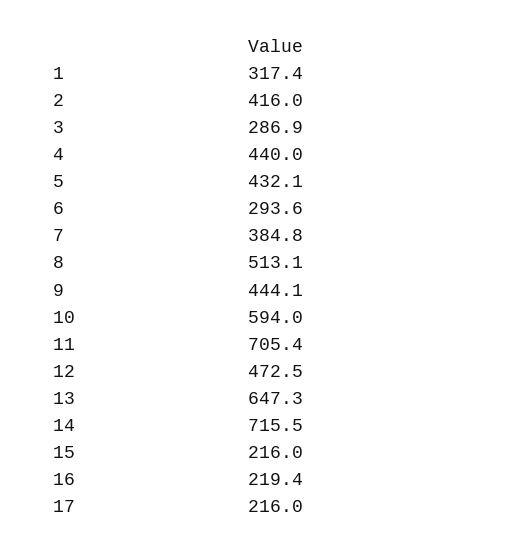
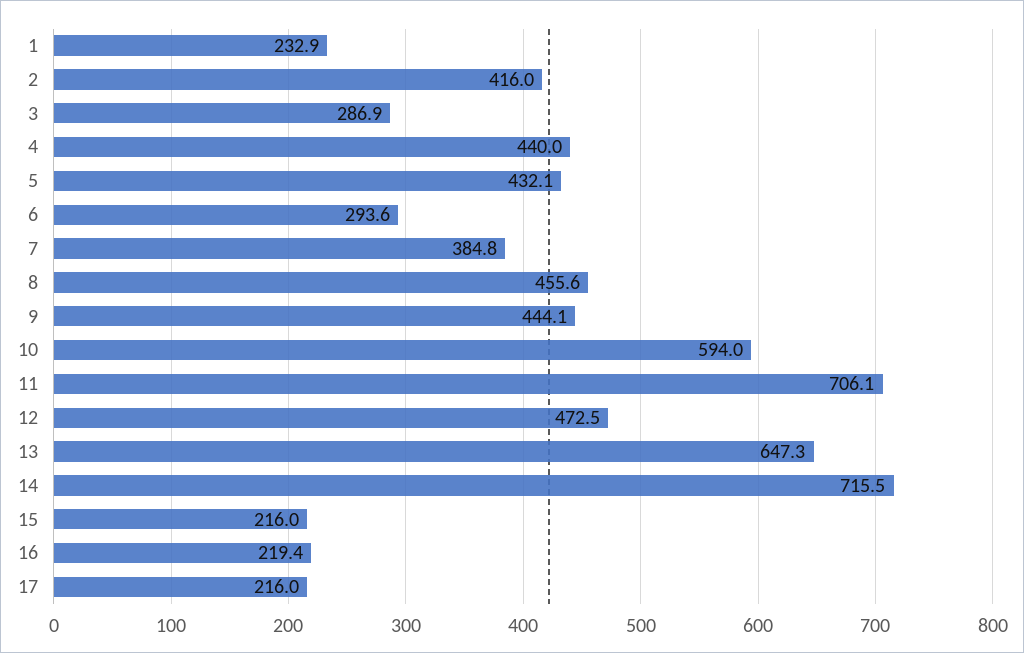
  {
-   "1": 317.4,
+   "1": 232.9,
    "2": 416,
    "3": 286.9,
    "4": 440,
    "5": 432.1,
    "6": 293.6,
    "7": 384.8,
-   "8": 513.1,
+   "8": 455.6,
    "9": 444.1,
    "10": 594,
-   "11": 705.4,
+   "11": 706.1,
    "12": 472.5,
    "13": 647.3,
    "14": 715.5,
    "15": 216,
    "16": 219.4,
    "17": 216
  }

